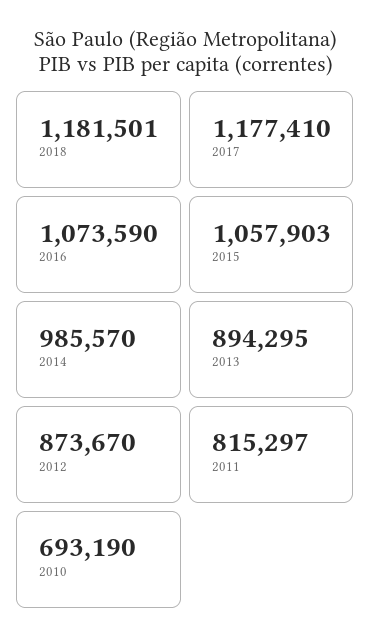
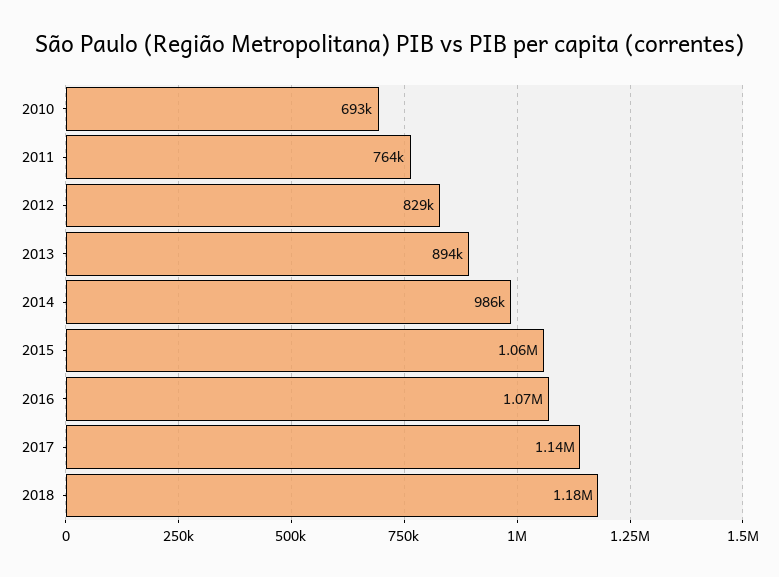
  {
    "2018": 1181501,
-   "2017": 1177410,
+   "2017": 1140000,
    "2016": 1073590,
    "2015": 1057903,
    "2014": 985570,
    "2013": 894295,
-   "2012": 873670,
+   "2012": 829000,
-   "2011": 815297,
+   "2011": 764000,
    "2010": 693190
  }

